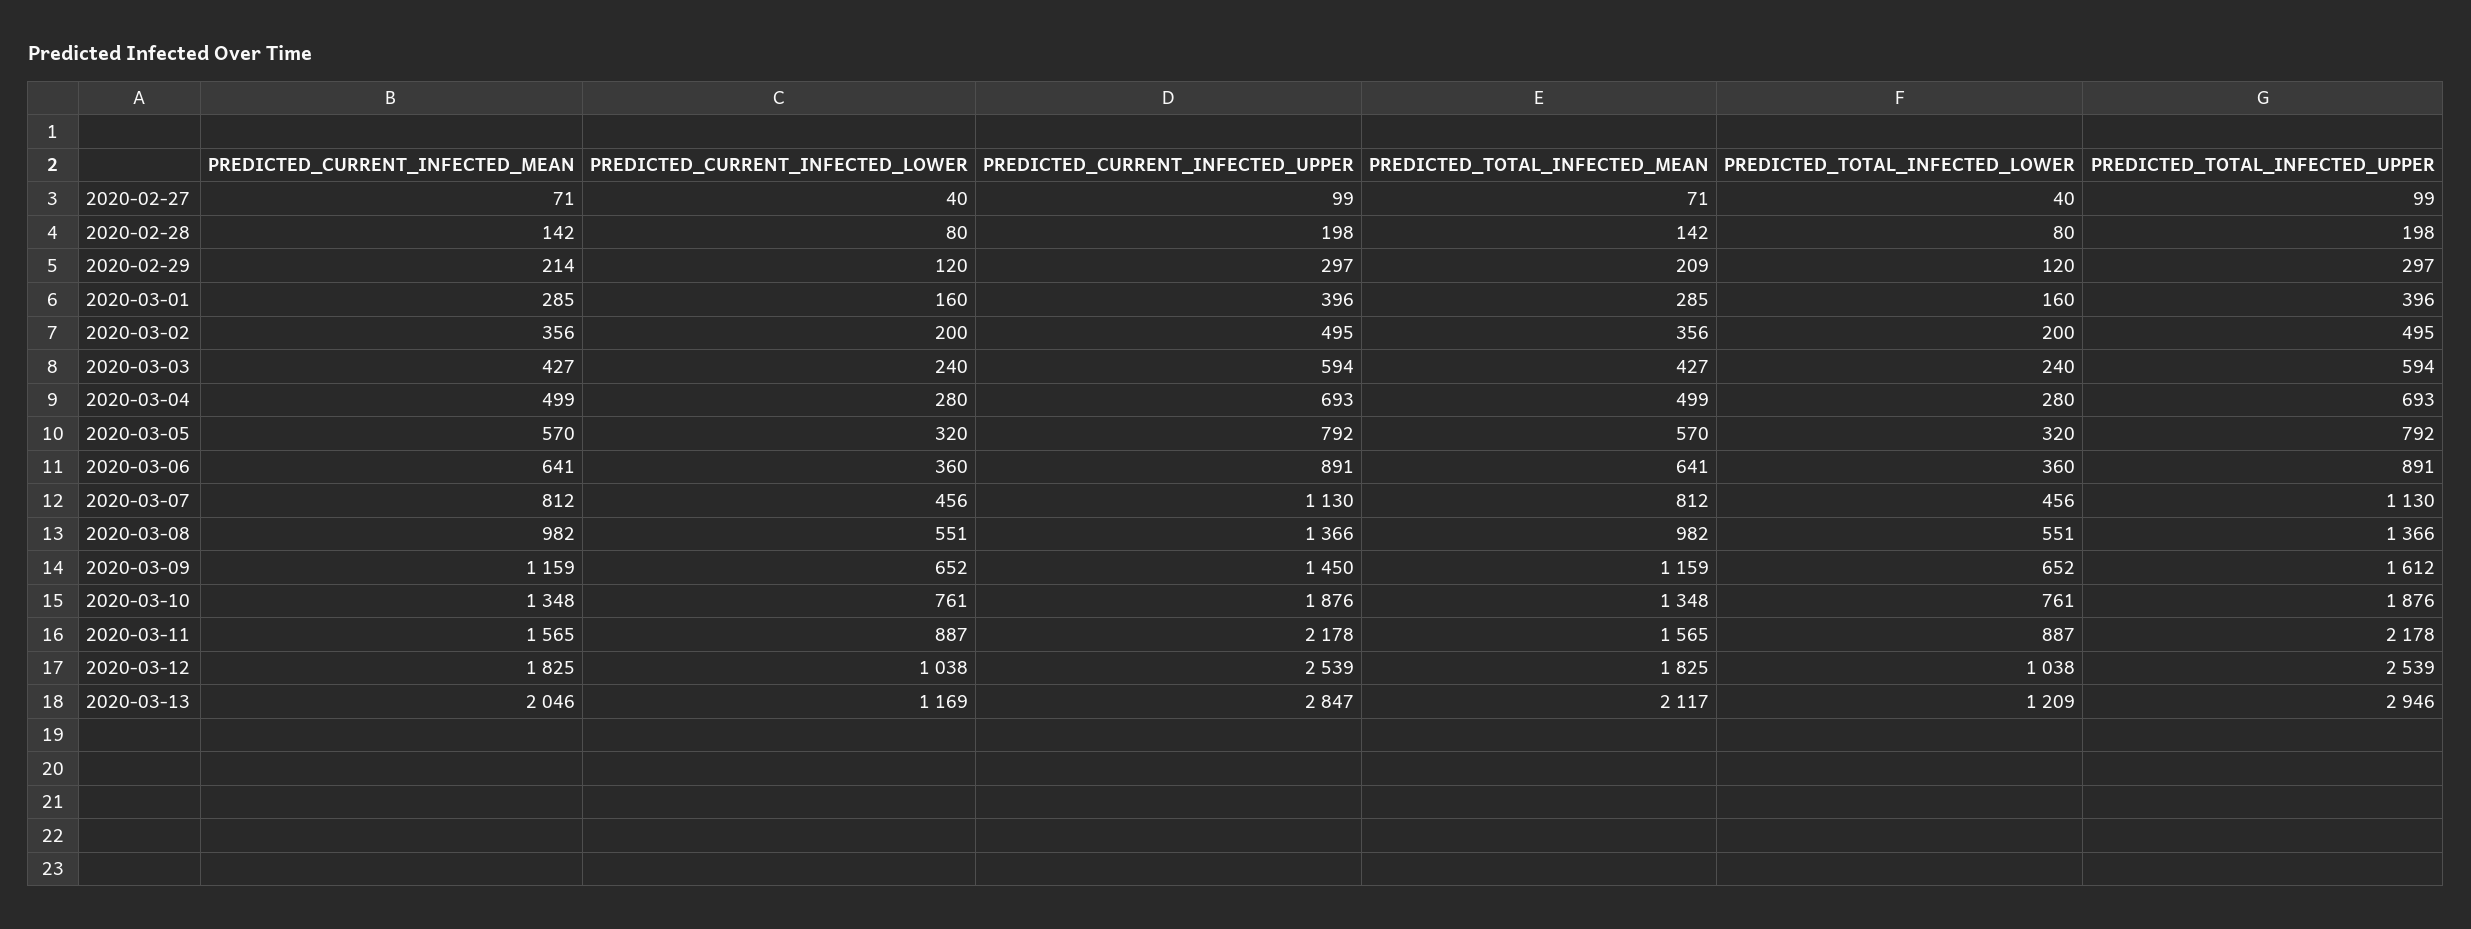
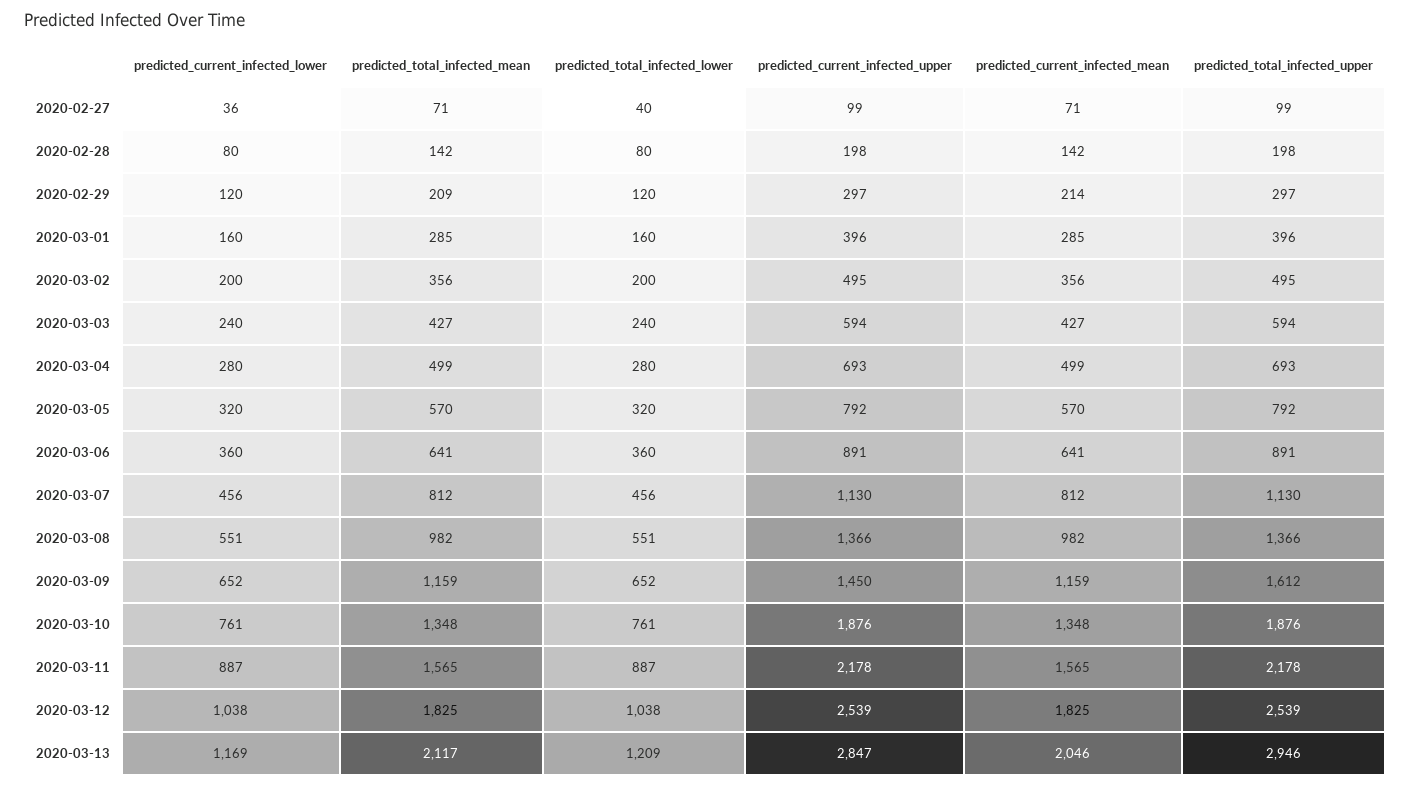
  {
    "PREDICTED_CURRENT_INFECTED_MEAN": {
      "2020-02-27": 71,
      "2020-02-28": 142,
      "2020-02-29": 214,
      "2020-03-01": 285,
      "2020-03-02": 356,
      "2020-03-03": 427,
      "2020-03-04": 499,
      "2020-03-05": 570,
      "2020-03-06": 641,
      "2020-03-07": 812,
      "2020-03-08": 982,
      "2020-03-09": 1159,
      "2020-03-10": 1348,
      "2020-03-11": 1565,
      "2020-03-12": 1825,
      "2020-03-13": 2046
    },
    "PREDICTED_CURRENT_INFECTED_LOWER": {
-     "2020-02-27": 40,
+     "2020-02-27": 36,
      "2020-02-28": 80,
      "2020-02-29": 120,
      "2020-03-01": 160,
      "2020-03-02": 200,
      "2020-03-03": 240,
      "2020-03-04": 280,
      "2020-03-05": 320,
      "2020-03-06": 360,
      "2020-03-07": 456,
      "2020-03-08": 551,
      "2020-03-09": 652,
      "2020-03-10": 761,
      "2020-03-11": 887,
      "2020-03-12": 1038,
      "2020-03-13": 1169
    },
    "PREDICTED_CURRENT_INFECTED_UPPER": {
      "2020-02-27": 99,
      "2020-02-28": 198,
      "2020-02-29": 297,
      "2020-03-01": 396,
      "2020-03-02": 495,
      "2020-03-03": 594,
      "2020-03-04": 693,
      "2020-03-05": 792,
      "2020-03-06": 891,
      "2020-03-07": 1130,
      "2020-03-08": 1366,
      "2020-03-09": 1450,
      "2020-03-10": 1876,
      "2020-03-11": 2178,
      "2020-03-12": 2539,
      "2020-03-13": 2847
    },
    "PREDICTED_TOTAL_INFECTED_MEAN": {
      "2020-02-27": 71,
      "2020-02-28": 142,
      "2020-02-29": 209,
      "2020-03-01": 285,
      "2020-03-02": 356,
      "2020-03-03": 427,
      "2020-03-04": 499,
      "2020-03-05": 570,
      "2020-03-06": 641,
      "2020-03-07": 812,
      "2020-03-08": 982,
      "2020-03-09": 1159,
      "2020-03-10": 1348,
      "2020-03-11": 1565,
      "2020-03-12": 1825,
      "2020-03-13": 2117
    },
    "PREDICTED_TOTAL_INFECTED_LOWER": {
      "2020-02-27": 40,
      "2020-02-28": 80,
      "2020-02-29": 120,
      "2020-03-01": 160,
      "2020-03-02": 200,
      "2020-03-03": 240,
      "2020-03-04": 280,
      "2020-03-05": 320,
      "2020-03-06": 360,
      "2020-03-07": 456,
      "2020-03-08": 551,
      "2020-03-09": 652,
      "2020-03-10": 761,
      "2020-03-11": 887,
      "2020-03-12": 1038,
      "2020-03-13": 1209
    },
    "PREDICTED_TOTAL_INFECTED_UPPER": {
      "2020-02-27": 99,
      "2020-02-28": 198,
      "2020-02-29": 297,
      "2020-03-01": 396,
      "2020-03-02": 495,
      "2020-03-03": 594,
      "2020-03-04": 693,
      "2020-03-05": 792,
      "2020-03-06": 891,
      "2020-03-07": 1130,
      "2020-03-08": 1366,
      "2020-03-09": 1612,
      "2020-03-10": 1876,
      "2020-03-11": 2178,
      "2020-03-12": 2539,
      "2020-03-13": 2946
    }
  }

